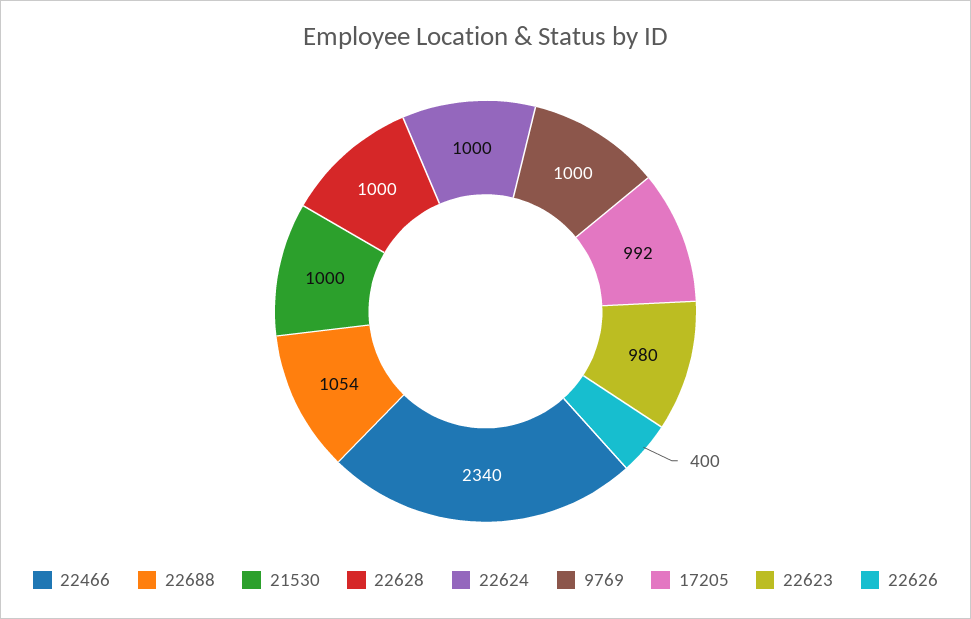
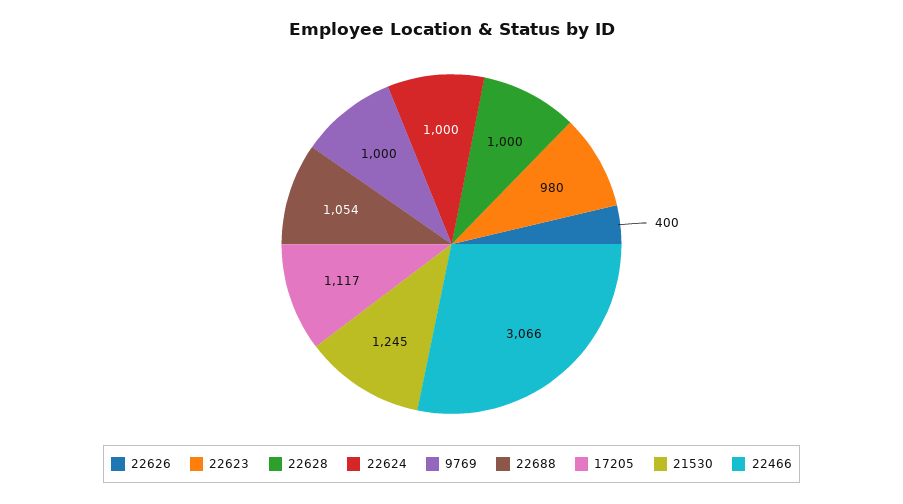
  {
-   "22466": 2340,
+   "22466": 3066,
    "22688": 1054,
-   "21530": 1000,
+   "21530": 1245,
    "22628": 1000,
    "22624": 1000,
    "9769": 1000,
-   "17205": 992,
+   "17205": 1117,
    "22623": 980,
    "22626": 400
  }

